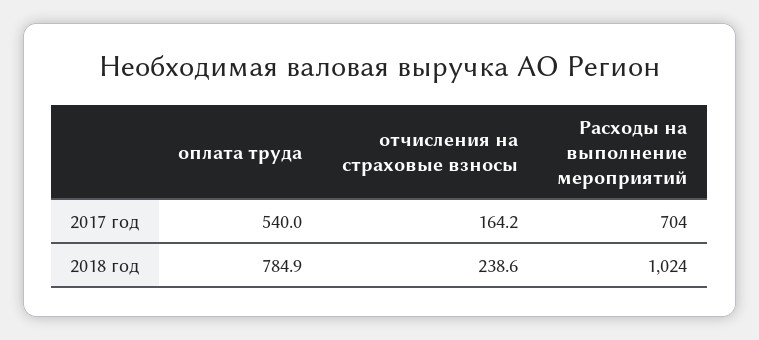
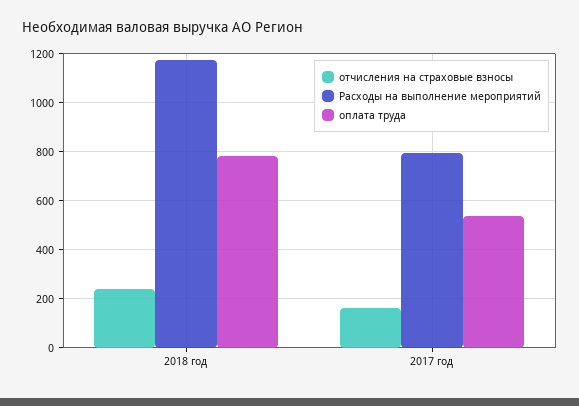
  {
    "оплата труда": {
      "2017 год": 540,
      "2018 год": 784.9
    },
    "отчисления на страховые взносы": {
      "2017 год": 164.2,
      "2018 год": 238.6
    },
    "Расходы на выполнение мероприятий": {
-     "2017 год": 704,
+     "2017 год": 800,
-     "2018 год": 1024
+     "2018 год": 1175
    }
  }

